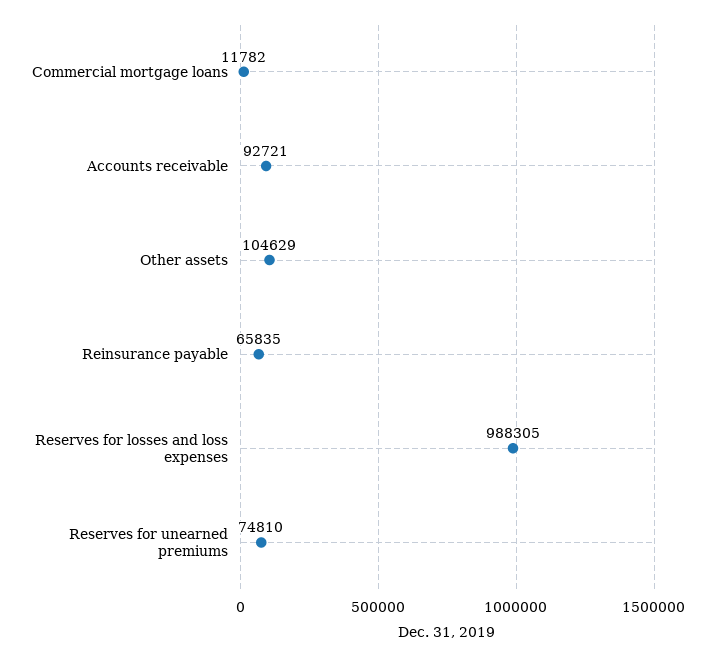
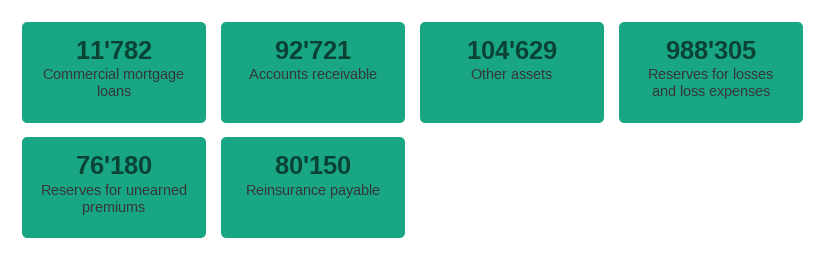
  {
    "Commercial mortgage loans": 11782,
    "Accounts receivable": 92721,
    "Other assets": 104629,
-   "Reinsurance payable": 65835,
+   "Reinsurance payable": 80150,
    "Reserves for losses and loss expenses": 988305,
-   "Reserves for unearned premiums": 74810
+   "Reserves for unearned premiums": 76180
  }

